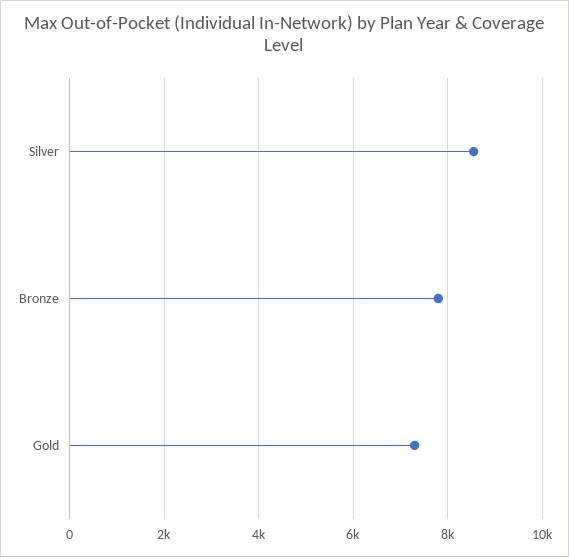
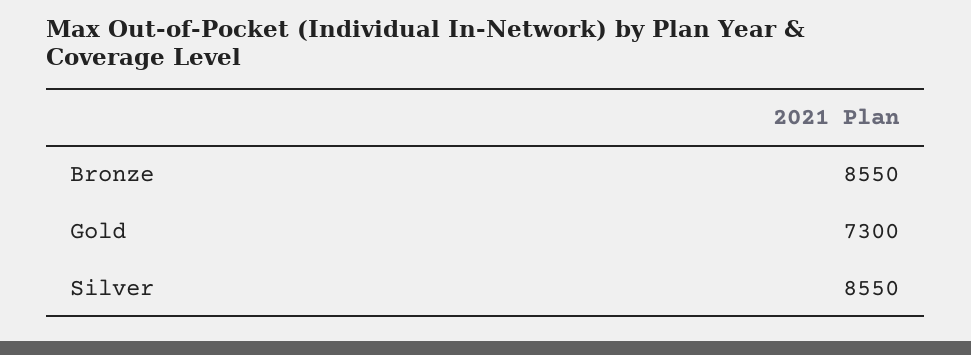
  {
    "Silver": 8550,
-   "Bronze": 7800,
+   "Bronze": 8550,
    "Gold": 7300
  }

